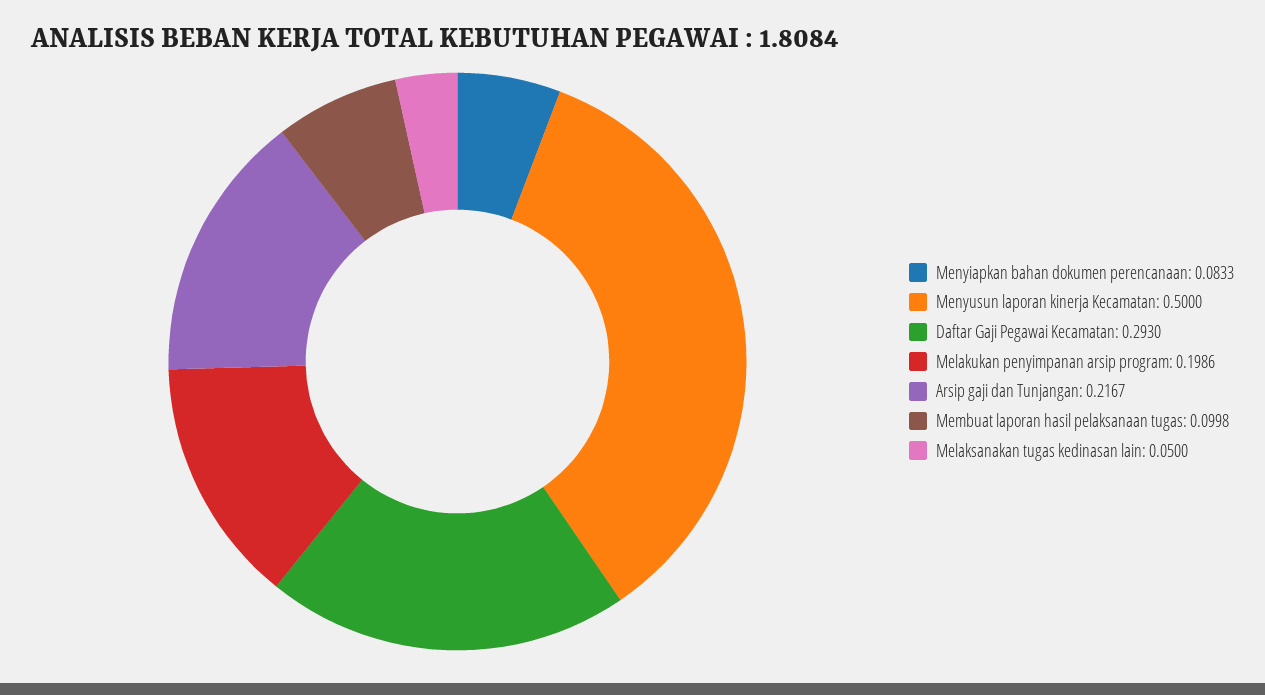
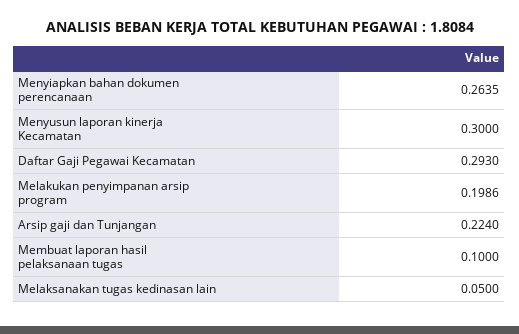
  {
-   "Menyiapkan bahan dokumen perencanaan": 0.0833,
+   "Menyiapkan bahan dokumen perencanaan": 0.2635,
-   "Menyusun laporan kinerja Kecamatan": 0.5,
+   "Menyusun laporan kinerja Kecamatan": 0.3,
    "Daftar Gaji Pegawai Kecamatan": 0.293,
    "Melakukan penyimpanan arsip program": 0.1986,
-   "Arsip gaji dan Tunjangan": 0.2167,
+   "Arsip gaji dan Tunjangan": 0.224,
-   "Membuat laporan hasil pelaksanaan tugas": 0.0998,
+   "Membuat laporan hasil pelaksanaan tugas": 0.1,
    "Melaksanakan tugas kedinasan lain": 0.05
  }

